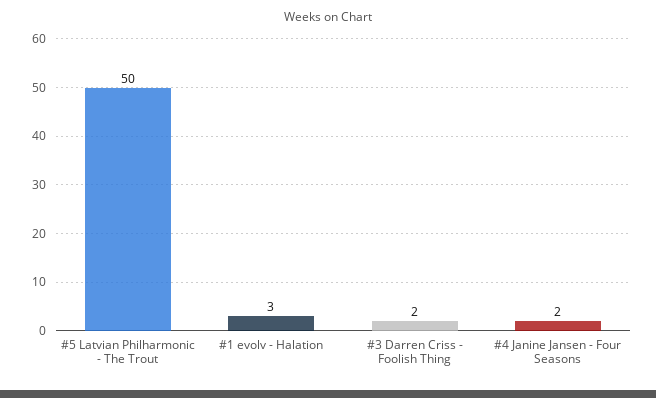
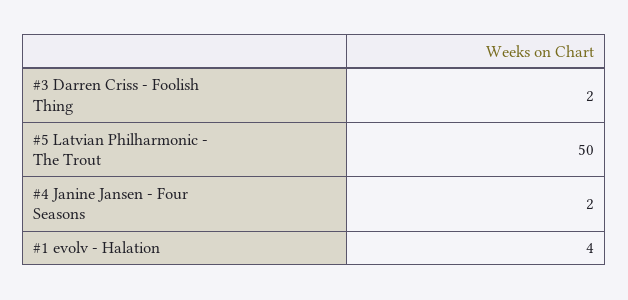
  {
    "#5 Latvian Philharmonic - The Trout": 50,
-   "#1 evolv - Halation": 3,
+   "#1 evolv - Halation": 4,
    "#3 Darren Criss - Foolish Thing": 2,
    "#4 Janine Jansen - Four Seasons": 2
  }

